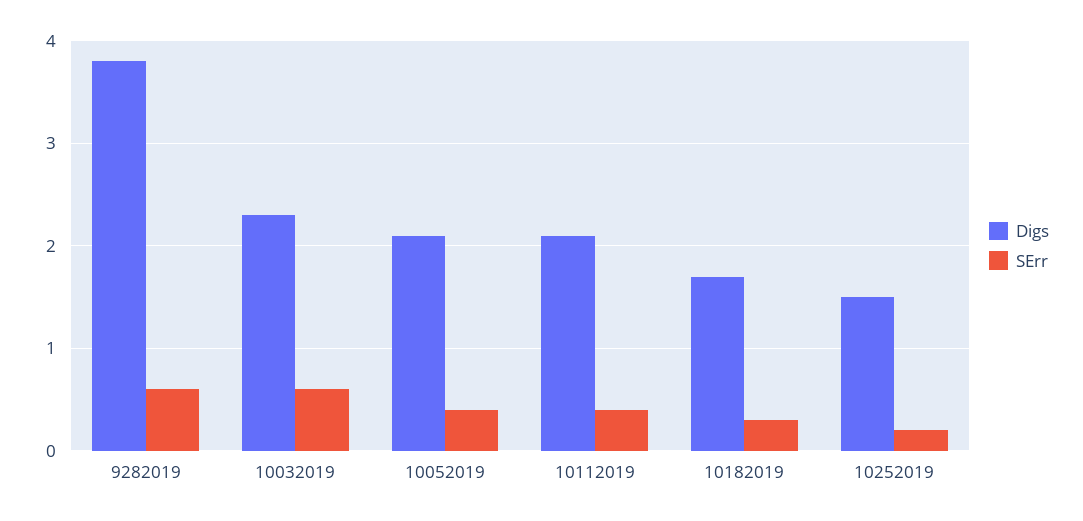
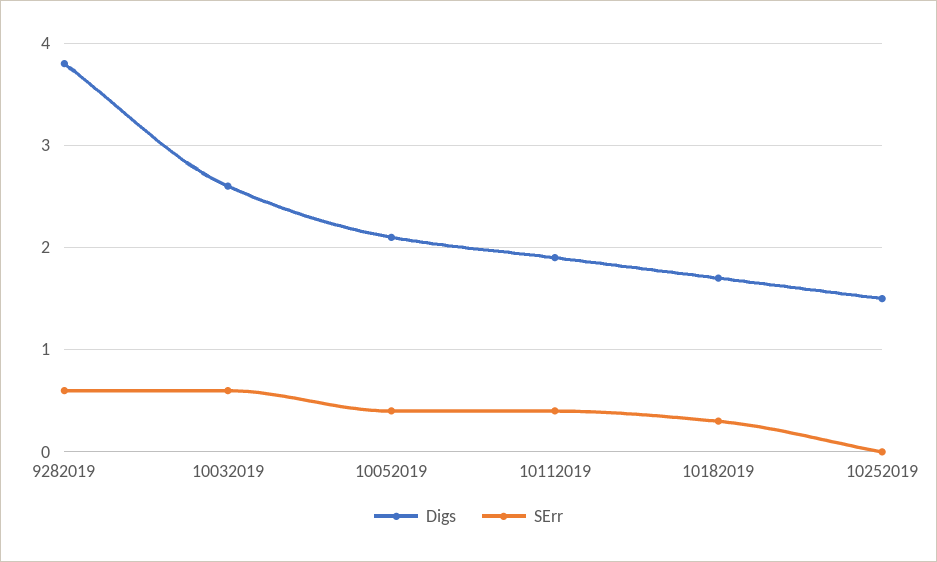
  {
    "Digs": {
      "9282019": 3.8,
-     "10032019": 2.3,
+     "10032019": 2.6,
      "10052019": 2.1,
-     "10112019": 2.1,
+     "10112019": 1.9,
      "10182019": 1.7,
      "10252019": 1.5
    },
    "SErr": {
      "9282019": 0.6,
      "10032019": 0.6,
      "10052019": 0.4,
      "10112019": 0.4,
      "10182019": 0.3,
-     "10252019": 0.2
+     "10252019": 0
    }
  }

